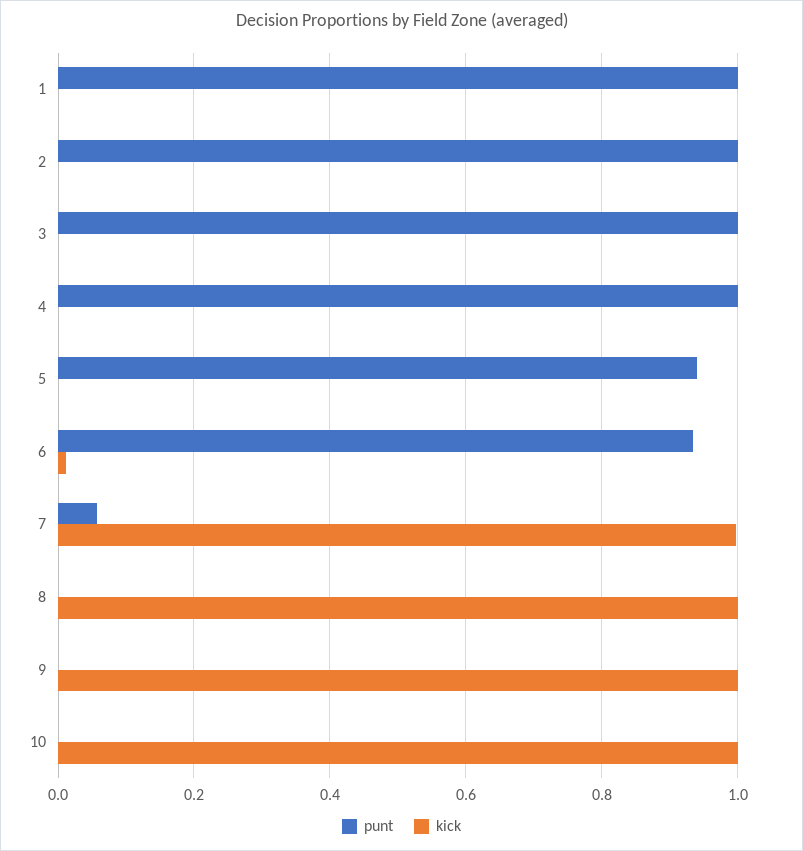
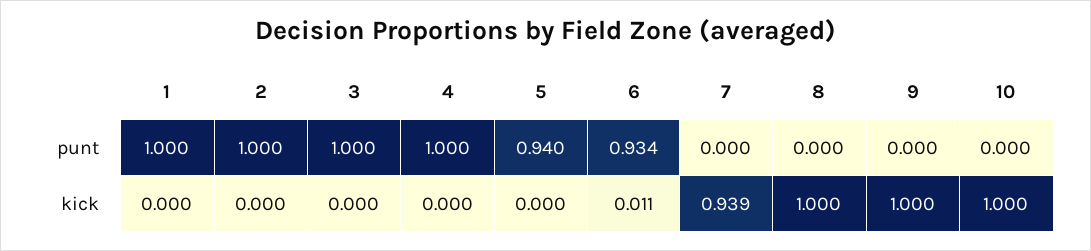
  {
    "punt": {
      "1": 1,
      "2": 1,
      "3": 1,
      "4": 1,
      "5": 0.94,
      "6": 0.934,
-     "7": 0.06,
+     "7": 0,
      "8": 0,
      "9": 0,
      "10": 0
    },
    "kick": {
      "1": 0,
      "2": 0,
      "3": 0,
      "4": 0,
      "5": 0,
      "6": 0.011,
-     "7": 1,
+     "7": 0.939,
      "8": 1,
      "9": 1,
      "10": 1
    }
  }

